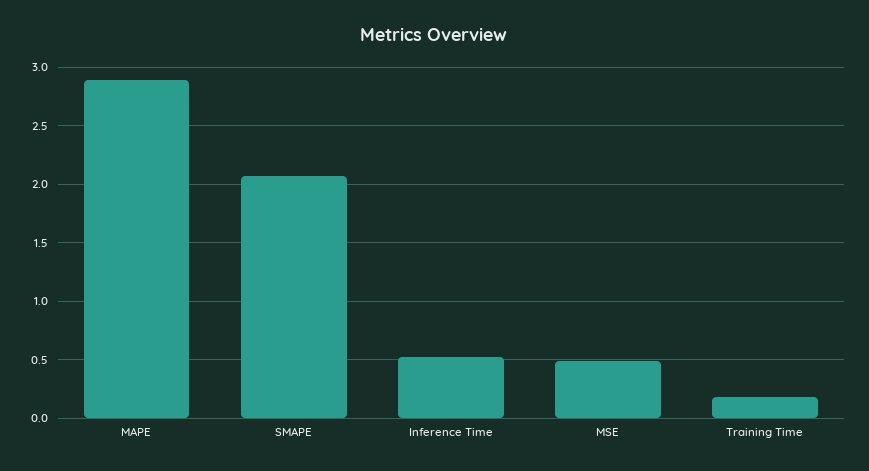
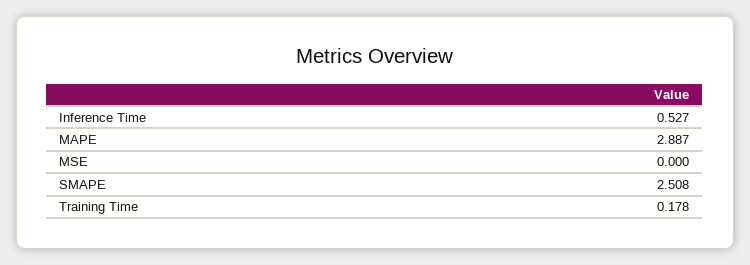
  {
    "MAPE": 2.887,
-   "SMAPE": 2.1,
+   "SMAPE": 2.508,
    "Inference Time": 0.527,
-   "MSE": 0.5,
+   "MSE": 0,
    "Training Time": 0.178
  }

